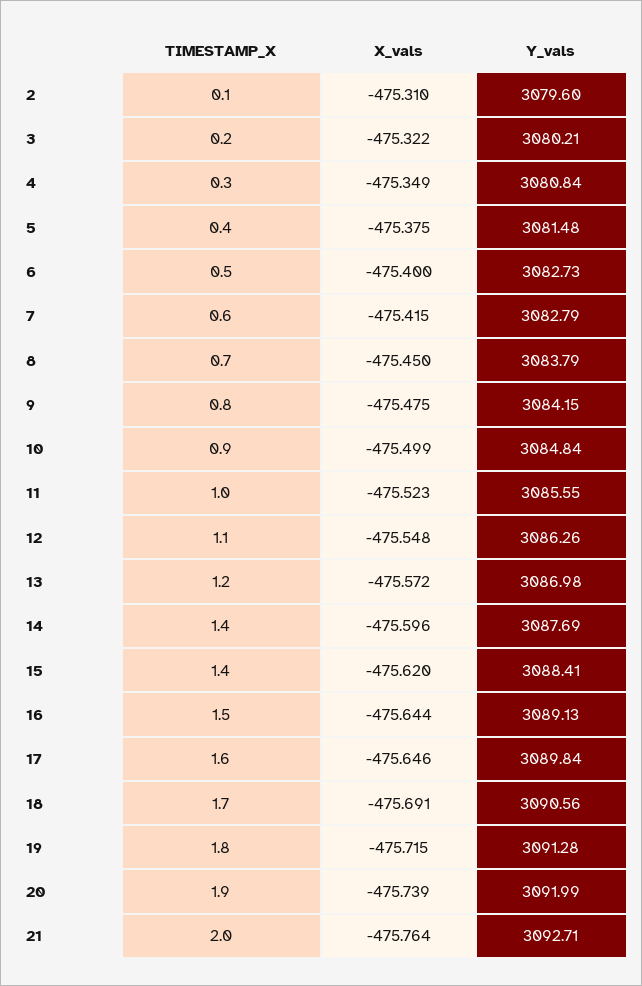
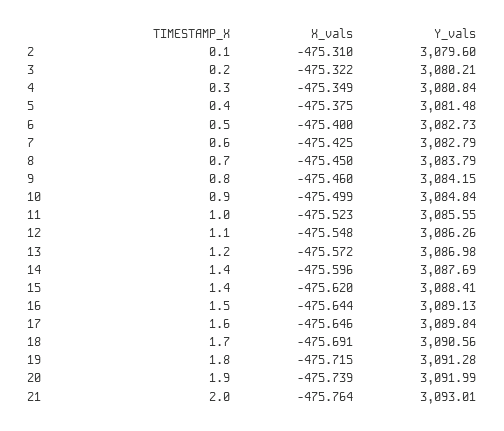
  {
    "TIMESTAMP_X": {
      "2": 0.1,
      "3": 0.2,
      "4": 0.3,
      "5": 0.4,
      "6": 0.5,
      "7": 0.6,
      "8": 0.7,
      "9": 0.8,
      "10": 0.9,
      "11": 1,
      "12": 1.1,
      "13": 1.2,
      "14": 1.4,
      "15": 1.4,
      "16": 1.5,
      "17": 1.6,
      "18": 1.7,
      "19": 1.8,
      "20": 1.9,
      "21": 2
    },
    "X_vals": {
      "2": -475.31,
      "3": -475.322,
      "4": -475.349,
      "5": -475.375,
      "6": -475.4,
-     "7": -475.415,
+     "7": -475.425,
      "8": -475.45,
-     "9": -475.475,
+     "9": -475.46,
      "10": -475.499,
      "11": -475.523,
      "12": -475.548,
      "13": -475.572,
      "14": -475.596,
      "15": -475.62,
      "16": -475.644,
      "17": -475.646,
      "18": -475.691,
      "19": -475.715,
      "20": -475.739,
      "21": -475.764
    },
    "Y_vals": {
      "2": 3079.6,
      "3": 3080.21,
      "4": 3080.84,
      "5": 3081.48,
      "6": 3082.73,
      "7": 3082.79,
      "8": 3083.79,
      "9": 3084.15,
      "10": 3084.84,
      "11": 3085.55,
      "12": 3086.26,
      "13": 3086.98,
      "14": 3087.69,
      "15": 3088.41,
      "16": 3089.13,
      "17": 3089.84,
      "18": 3090.56,
      "19": 3091.28,
      "20": 3091.99,
-     "21": 3092.71
+     "21": 3093.01
    }
  }

